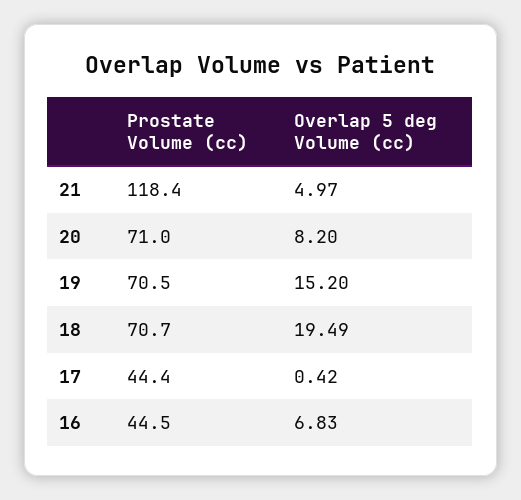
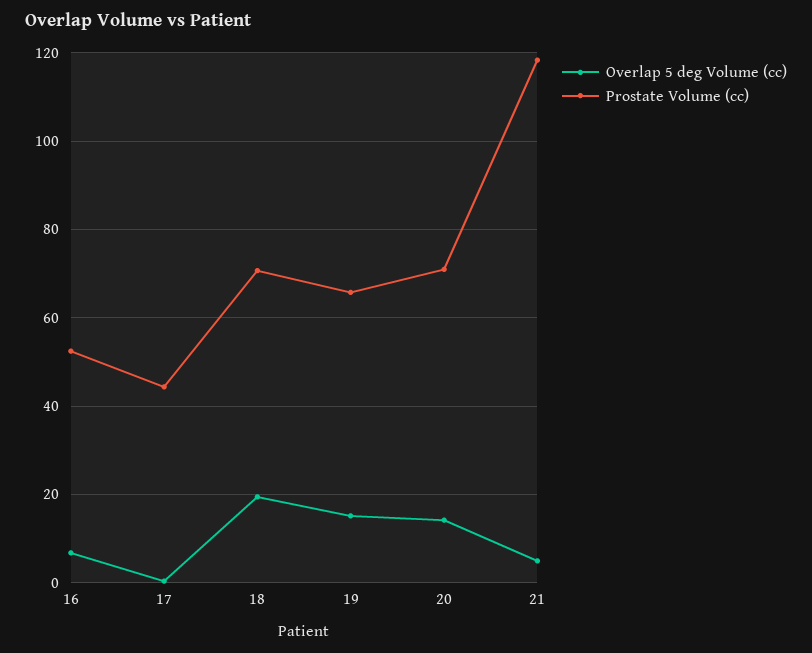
  {
    "Prostate Volume (cc)": {
      "21": 118.4,
      "20": 71,
-     "19": 70.5,
+     "19": 66,
      "18": 70.7,
      "17": 44.4,
-     "16": 44.5
+     "16": 52
    },
    "Overlap 5 deg Volume (cc)": {
      "21": 4.97,
-     "20": 8.2,
+     "20": 14,
      "19": 15.2,
      "18": 19.49,
      "17": 0.42,
      "16": 6.83
    }
  }

